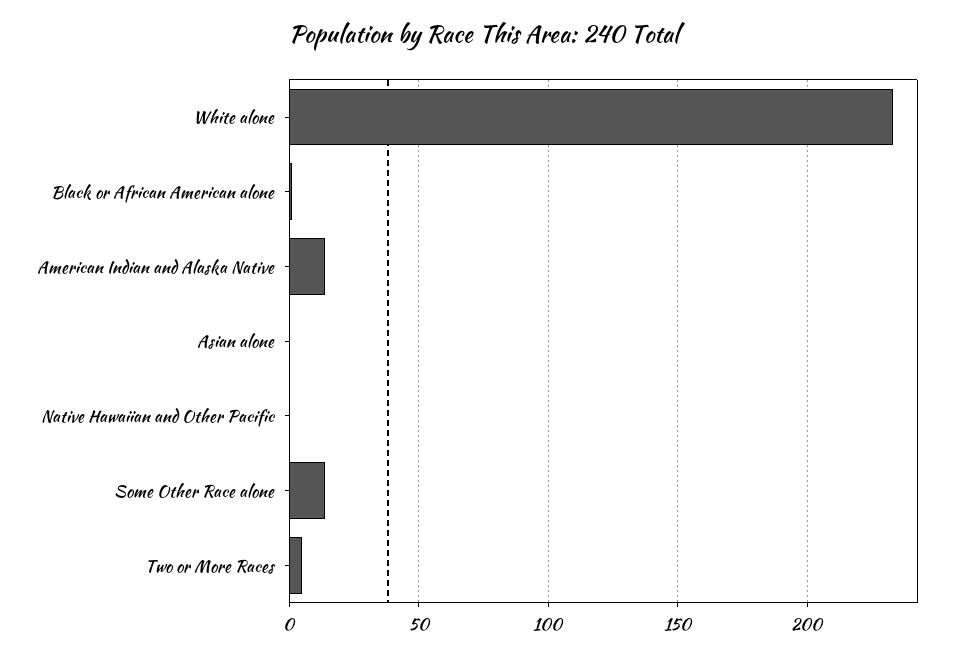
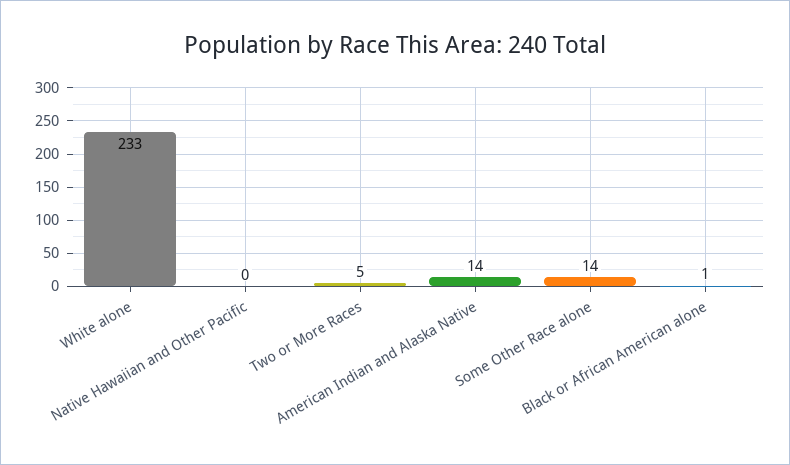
  {
    "White alone": 233,
    "Black or African American alone": 1,
    "American Indian and Alaska Native": 14,
-   "Asian alone": 0,
    "Native Hawaiian and Other Pacific": 0,
    "Some Other Race alone": 14,
    "Two or More Races": 5
  }

